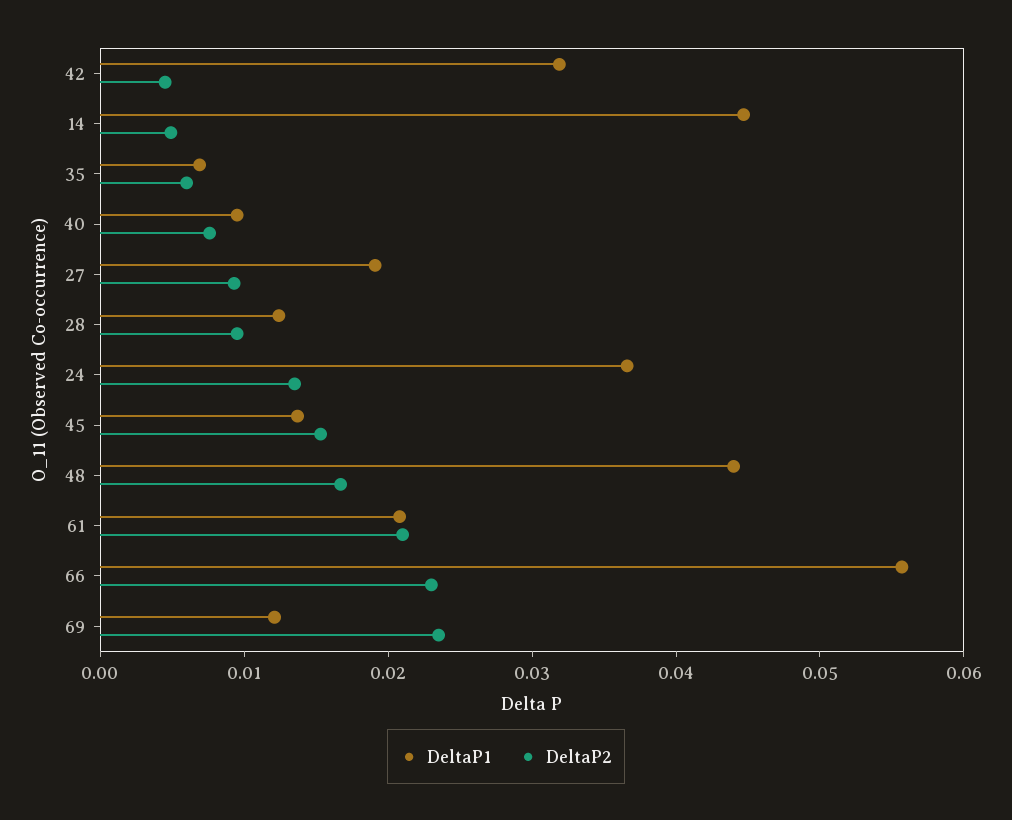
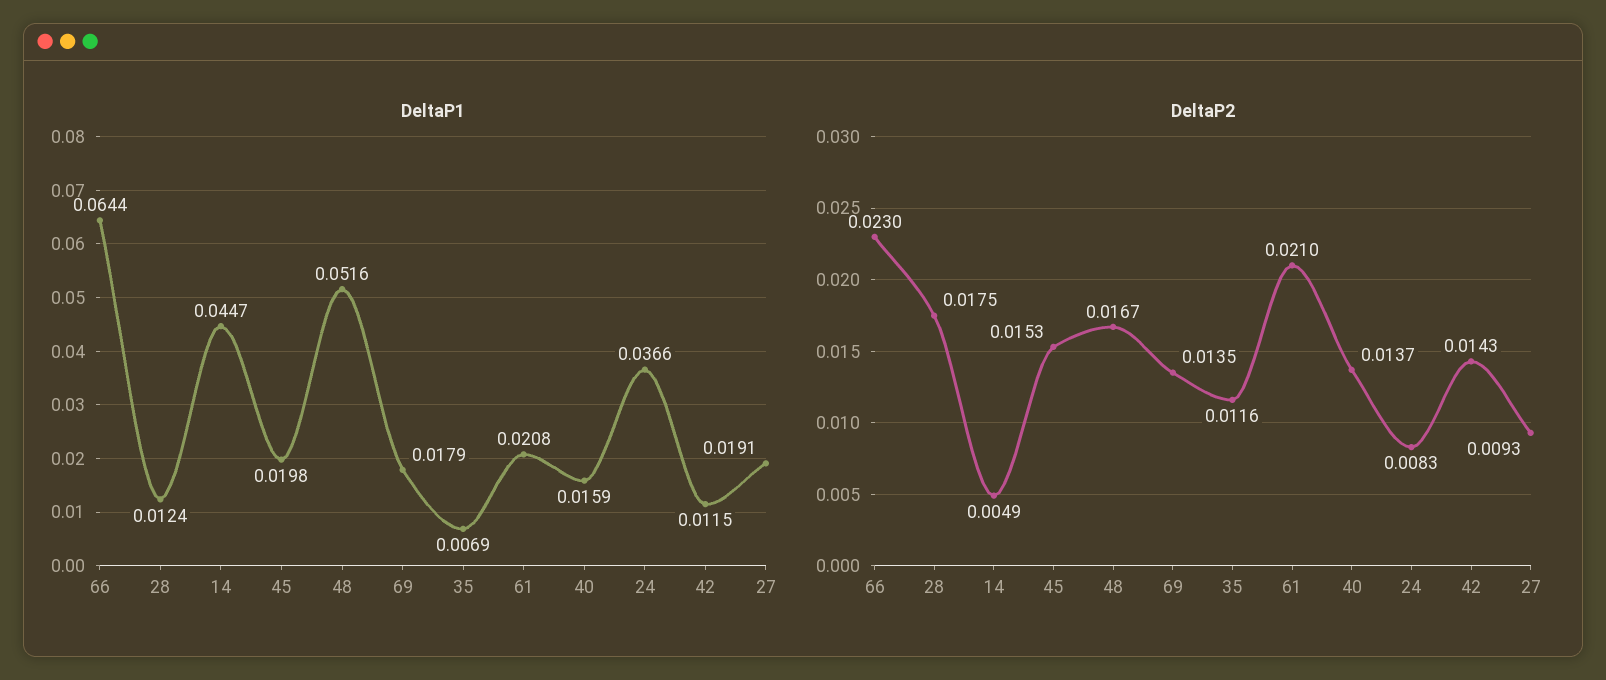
  {
    "DeltaP1": {
-     "42": 0.032,
+     "42": 0.0115,
      "14": 0.0447,
      "35": 0.0069,
-     "40": 0.01,
+     "40": 0.0159,
      "27": 0.0191,
      "28": 0.0124,
      "24": 0.0366,
-     "45": 0.014,
+     "45": 0.0198,
-     "48": 0.044,
+     "48": 0.0516,
      "61": 0.0208,
-     "66": 0.056,
+     "66": 0.0644,
-     "69": 0.012
+     "69": 0.0179
    },
    "DeltaP2": {
-     "42": 0.004,
+     "42": 0.0143,
      "14": 0.0049,
-     "35": 0.006,
+     "35": 0.0116,
-     "40": 0.008,
+     "40": 0.0137,
      "27": 0.0093,
-     "28": 0.01,
+     "28": 0.0175,
-     "24": 0.014,
+     "24": 0.0083,
      "45": 0.0153,
      "48": 0.0167,
      "61": 0.021,
      "66": 0.023,
-     "69": 0.024
+     "69": 0.0135
    }
  }

